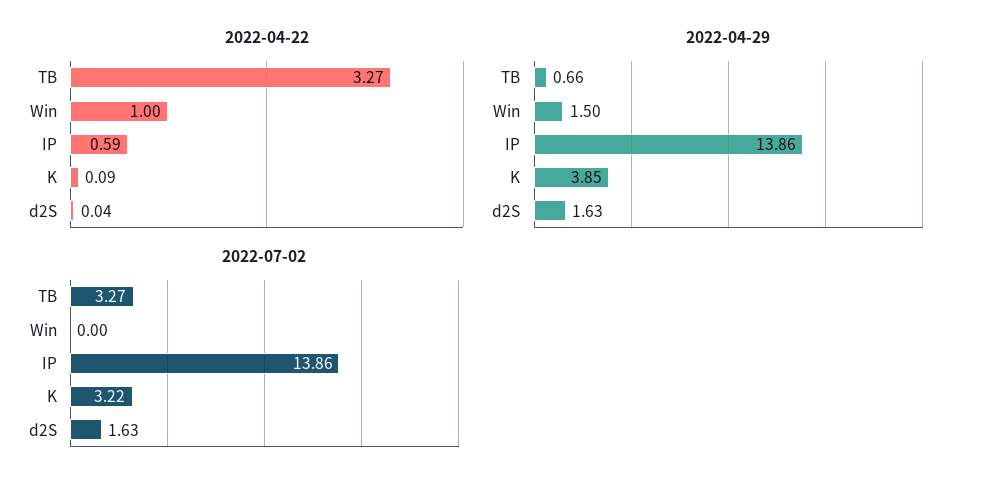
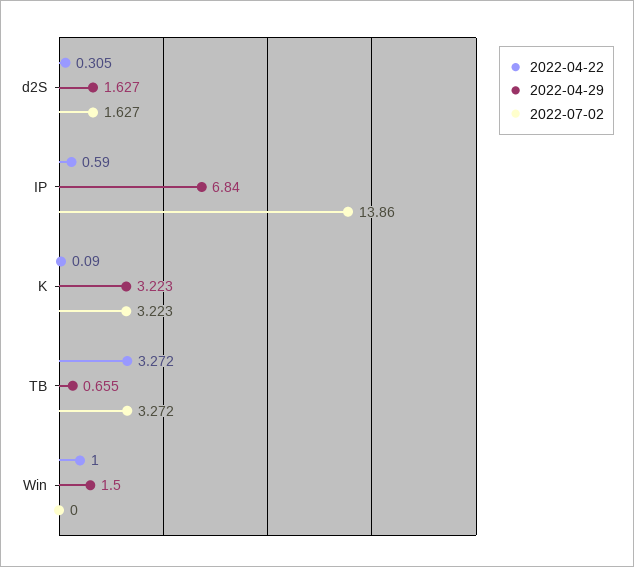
  {
    "2022-04-22": {
      "TB": 3.272,
      "Win": 1,
      "IP": 0.59,
      "K": 0.09,
-     "d2S": 0.04
+     "d2S": 0.305
    },
    "2022-04-29": {
      "TB": 0.655,
      "Win": 1.5,
-     "IP": 13.86,
+     "IP": 6.84,
-     "K": 3.85,
+     "K": 3.223,
      "d2S": 1.627
    },
    "2022-07-02": {
      "TB": 3.272,
      "Win": 0,
      "IP": 13.86,
      "K": 3.223,
      "d2S": 1.627
    }
  }

